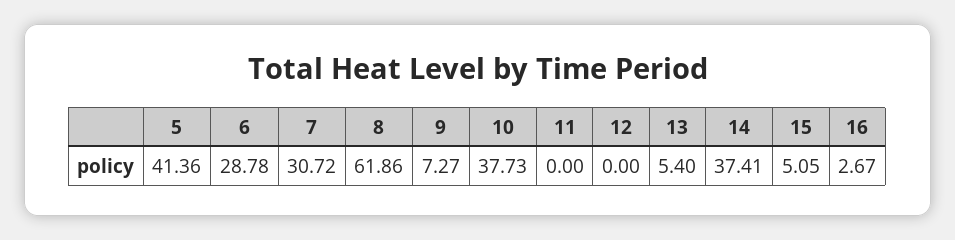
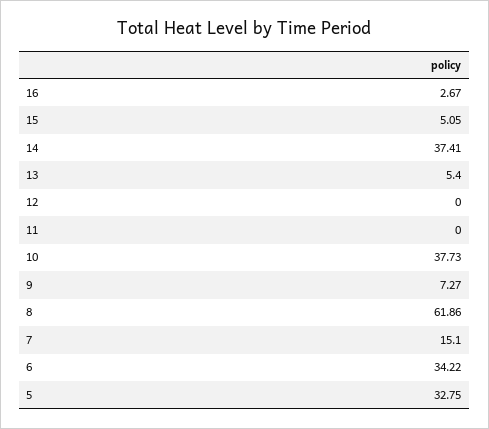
  {
-   "5": 41.36,
+   "5": 32.75,
-   "6": 28.78,
+   "6": 34.22,
-   "7": 30.72,
+   "7": 15.1,
    "8": 61.86,
    "9": 7.27,
    "10": 37.73,
    "11": 0,
    "12": 0,
    "13": 5.4,
    "14": 37.41,
    "15": 5.05,
    "16": 2.67
  }

